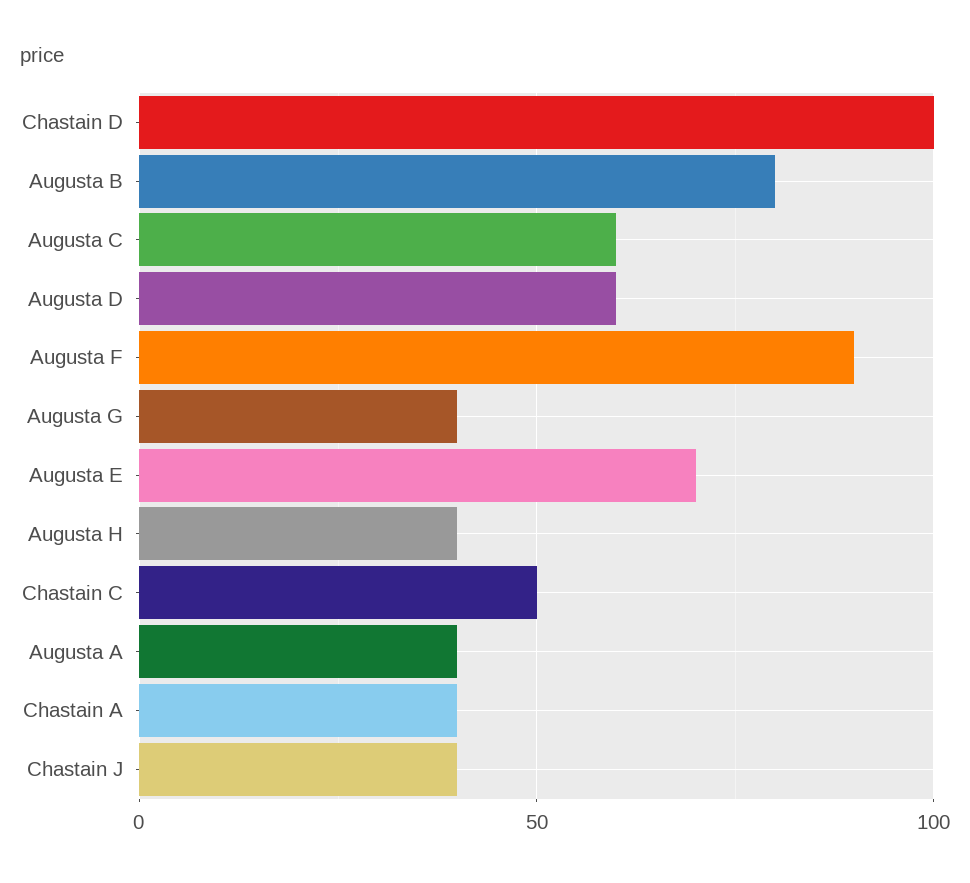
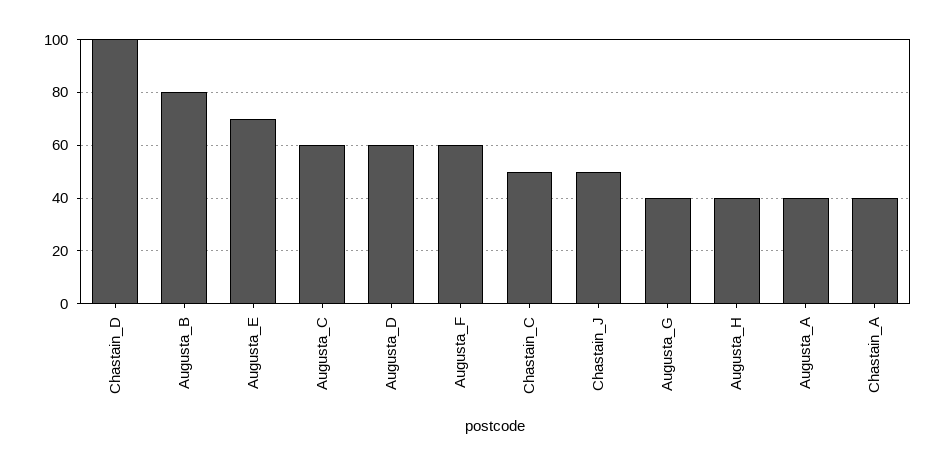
  {
    "Chastain D": 100,
    "Augusta B": 80,
    "Augusta C": 60,
    "Augusta D": 60,
-   "Augusta F": 90,
+   "Augusta F": 60,
    "Augusta G": 40,
    "Augusta E": 70,
    "Augusta H": 40,
    "Chastain C": 50,
    "Augusta A": 40,
    "Chastain A": 40,
-   "Chastain J": 40
+   "Chastain J": 50
  }

